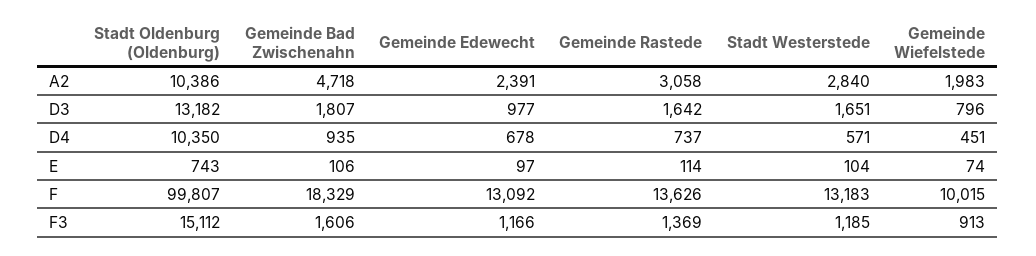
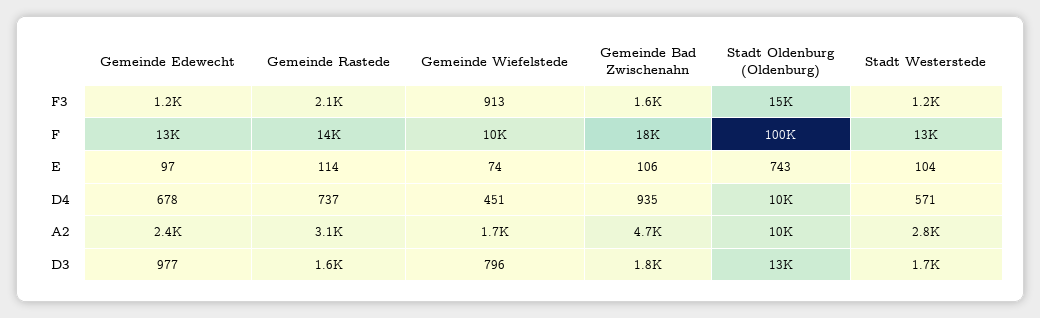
  {
    "Stadt Oldenburg (Oldenburg)": {
      "A2": 10386,
      "D3": 13182,
      "D4": 10350,
      "E": 743,
      "F": 99807,
      "F3": 15112
    },
    "Gemeinde Bad Zwischenahn": {
      "A2": 4718,
      "D3": 1807,
      "D4": 935,
      "E": 106,
      "F": 18329,
      "F3": 1606
    },
    "Gemeinde Edewecht": {
      "A2": 2391,
      "D3": 977,
      "D4": 678,
      "E": 97,
      "F": 13092,
      "F3": 1166
    },
    "Gemeinde Rastede": {
      "A2": 3058,
      "D3": 1642,
      "D4": 737,
      "E": 114,
      "F": 13626,
-     "F3": 1369
+     "F3": 2100
    },
    "Stadt Westerstede": {
      "A2": 2840,
      "D3": 1651,
      "D4": 571,
      "E": 104,
      "F": 13183,
      "F3": 1185
    },
    "Gemeinde Wiefelstede": {
-     "A2": 1983,
+     "A2": 1700,
      "D3": 796,
      "D4": 451,
      "E": 74,
      "F": 10015,
      "F3": 913
    }
  }

